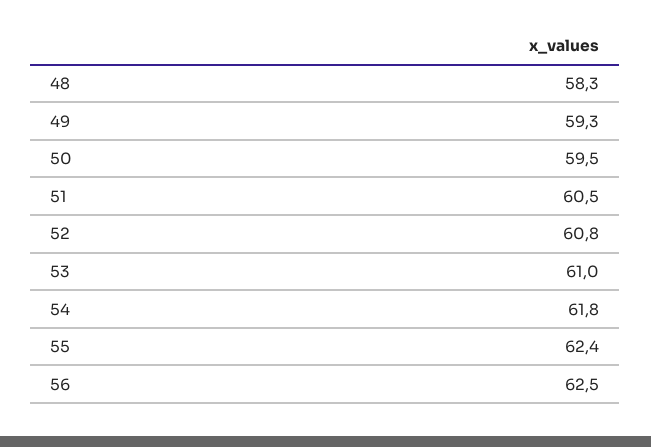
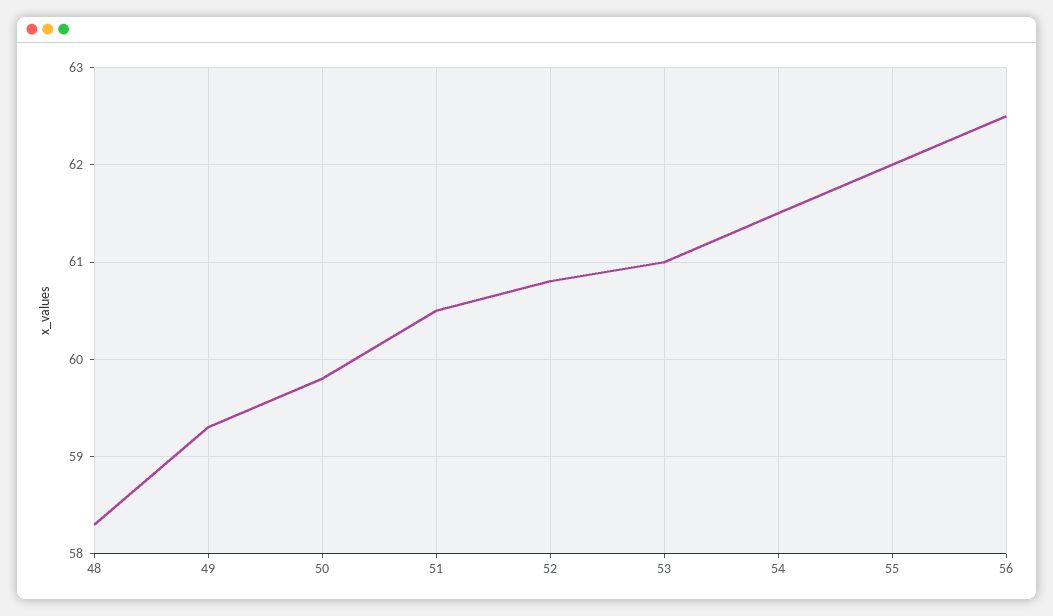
  {
    "48": 58.3,
    "49": 59.3,
-   "50": 59.5,
+   "50": 59.8,
    "51": 60.5,
    "52": 60.8,
    "53": 61,
-   "54": 61.8,
+   "54": 61.5,
-   "55": 62.4,
+   "55": 62,
    "56": 62.5
  }

